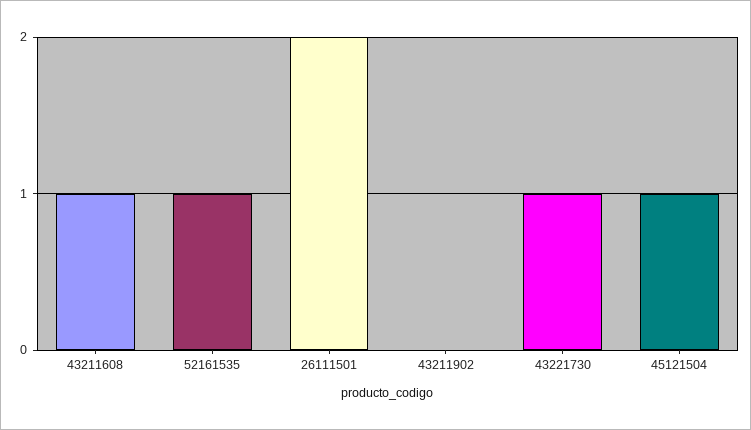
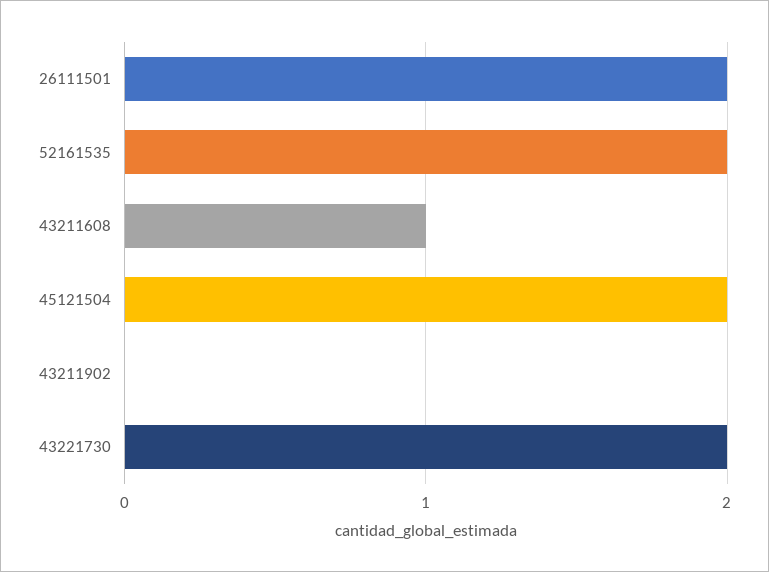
  {
    "43211608": 1,
-   "52161535": 1,
+   "52161535": 2,
    "26111501": 2,
    "43211902": 0,
-   "43221730": 1,
+   "43221730": 2,
-   "45121504": 1
+   "45121504": 2
  }

